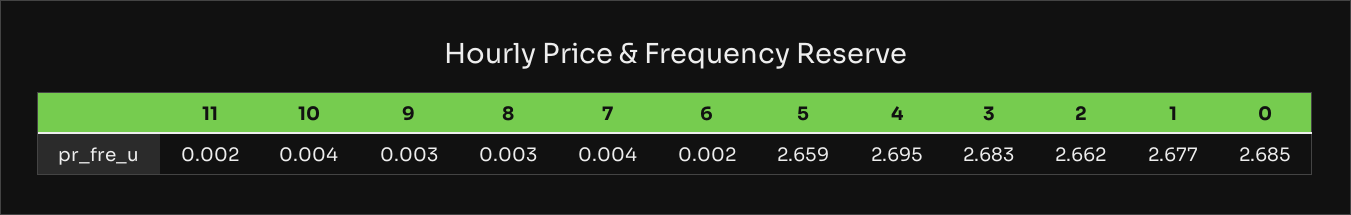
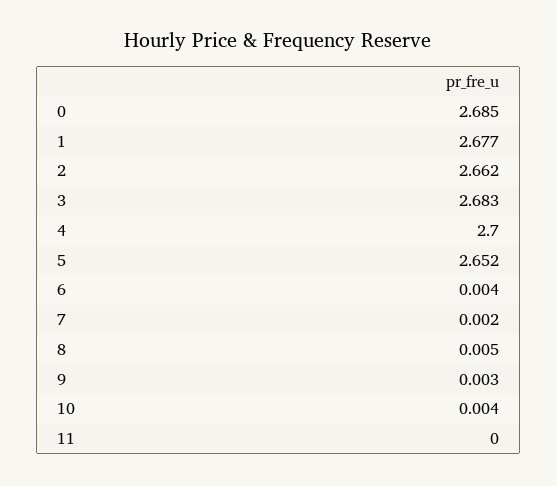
  {
-   "11": 0.002,
+   "11": 0,
    "10": 0.004,
    "9": 0.003,
-   "8": 0.003,
+   "8": 0.005,
-   "7": 0.004,
+   "7": 0.002,
-   "6": 0.002,
+   "6": 0.004,
-   "5": 2.659,
+   "5": 2.652,
-   "4": 2.695,
+   "4": 2.7,
    "3": 2.683,
    "2": 2.662,
    "1": 2.677,
    "0": 2.685
  }

